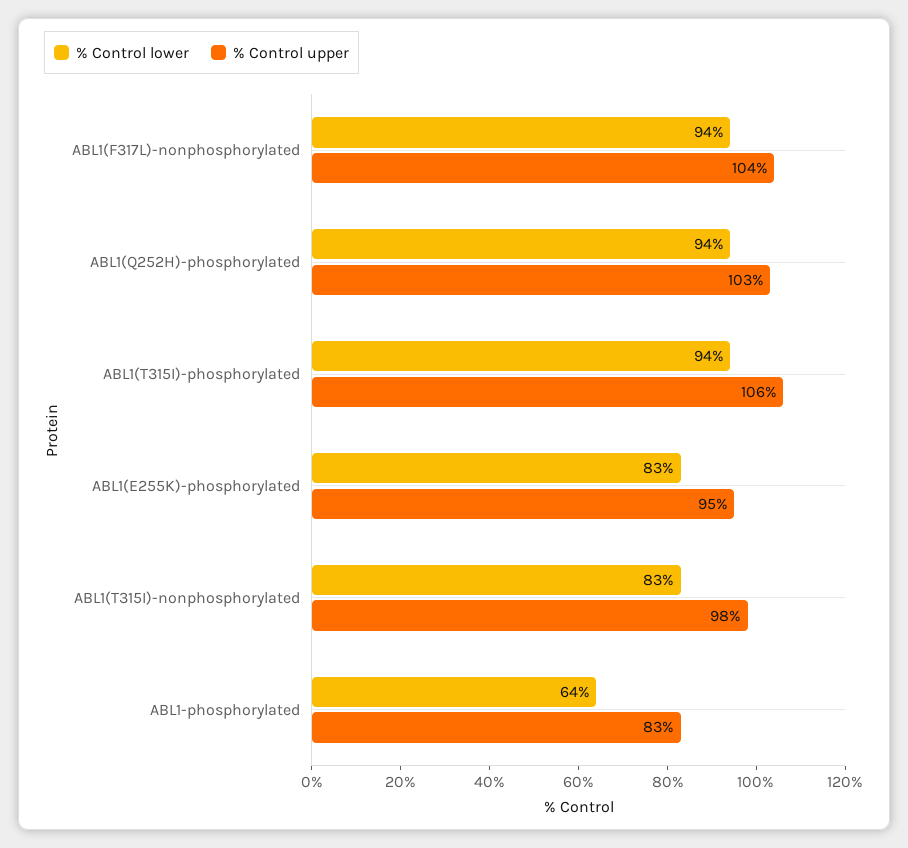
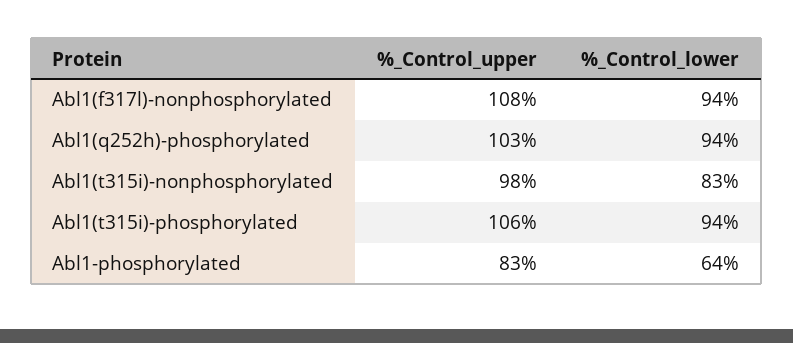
  {
    "% Control lower": {
      "ABL1(F317L)-nonphosphorylated": 94,
      "ABL1(Q252H)-phosphorylated": 94,
      "ABL1(T315I)-phosphorylated": 94,
-     "ABL1(E255K)-phosphorylated": 83,
      "ABL1(T315I)-nonphosphorylated": 83,
      "ABL1-phosphorylated": 64
    },
    "% Control upper": {
-     "ABL1(F317L)-nonphosphorylated": 104,
+     "ABL1(F317L)-nonphosphorylated": 108,
      "ABL1(Q252H)-phosphorylated": 103,
      "ABL1(T315I)-phosphorylated": 106,
-     "ABL1(E255K)-phosphorylated": 95,
      "ABL1(T315I)-nonphosphorylated": 98,
      "ABL1-phosphorylated": 83
    }
  }

